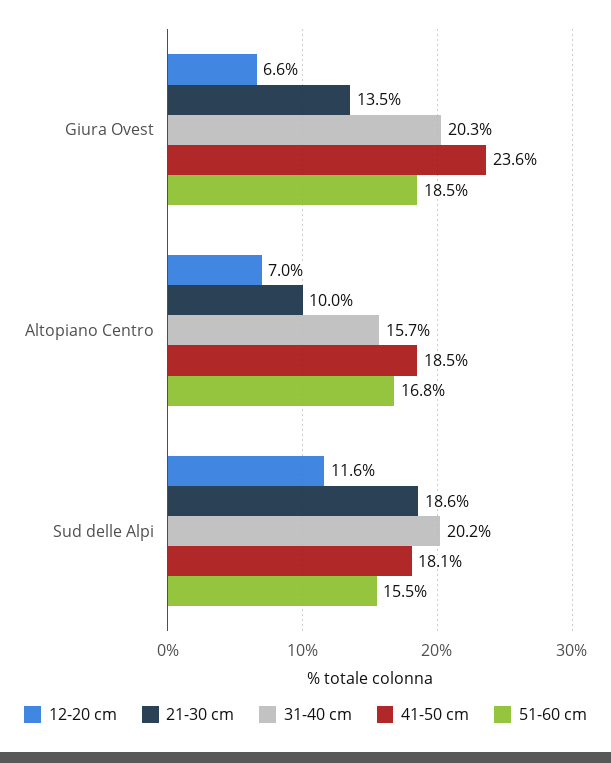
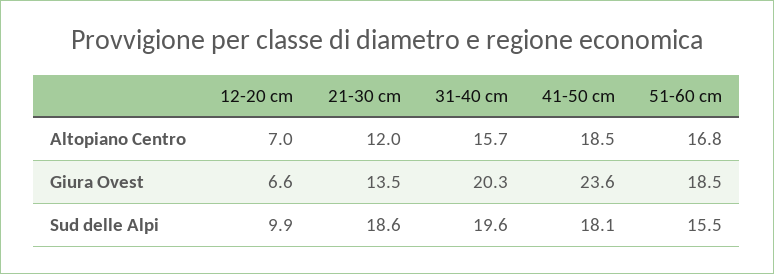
  {
    "12-20 cm": {
      "Giura Ovest": 6.6,
      "Altopiano Centro": 7,
-     "Sud delle Alpi": 11.6
+     "Sud delle Alpi": 9.9
    },
    "21-30 cm": {
      "Giura Ovest": 13.5,
-     "Altopiano Centro": 10,
+     "Altopiano Centro": 12,
      "Sud delle Alpi": 18.6
    },
    "31-40 cm": {
      "Giura Ovest": 20.3,
      "Altopiano Centro": 15.7,
-     "Sud delle Alpi": 20.2
+     "Sud delle Alpi": 19.6
    },
    "41-50 cm": {
      "Giura Ovest": 23.6,
      "Altopiano Centro": 18.5,
      "Sud delle Alpi": 18.1
    },
    "51-60 cm": {
      "Giura Ovest": 18.5,
      "Altopiano Centro": 16.8,
      "Sud delle Alpi": 15.5
    }
  }

